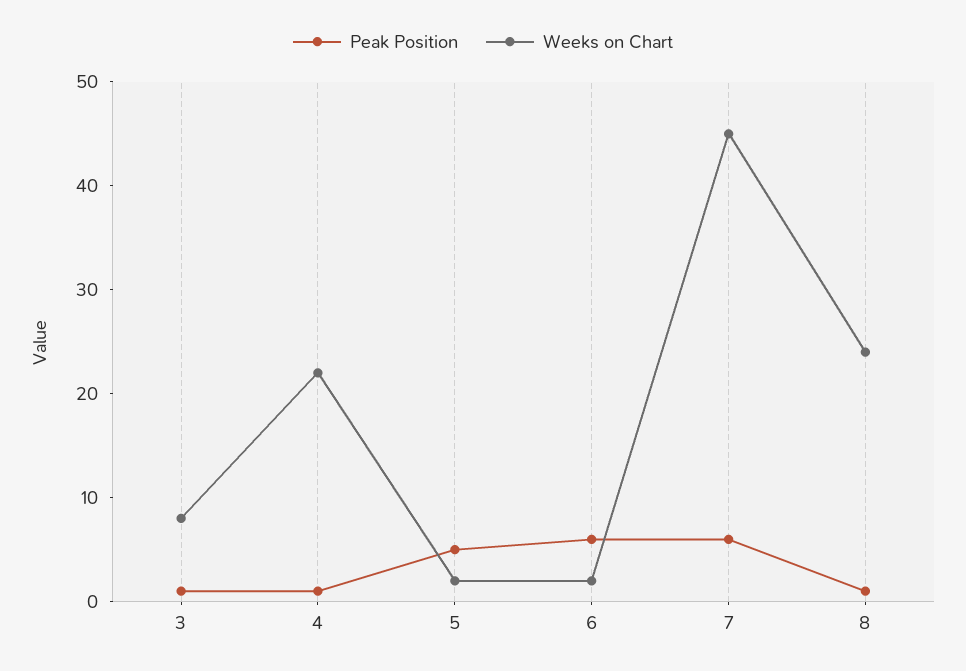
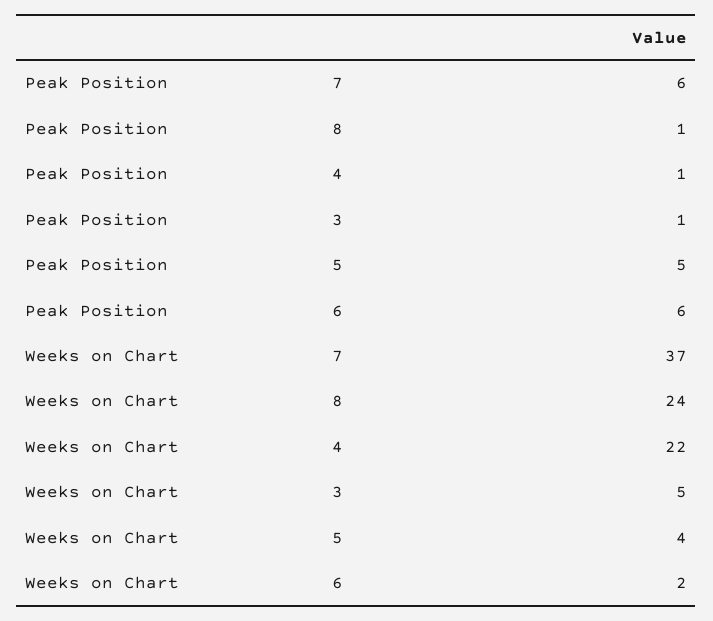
  {
    "Peak Position": {
      "3": 1,
      "4": 1,
      "5": 5,
      "6": 6,
      "7": 6,
      "8": 1
    },
    "Weeks on Chart": {
-     "3": 8,
+     "3": 5,
      "4": 22,
-     "5": 2,
+     "5": 4,
      "6": 2,
-     "7": 45,
+     "7": 37,
      "8": 24
    }
  }

